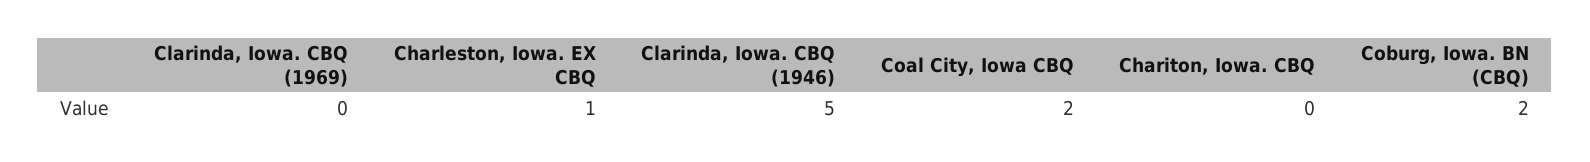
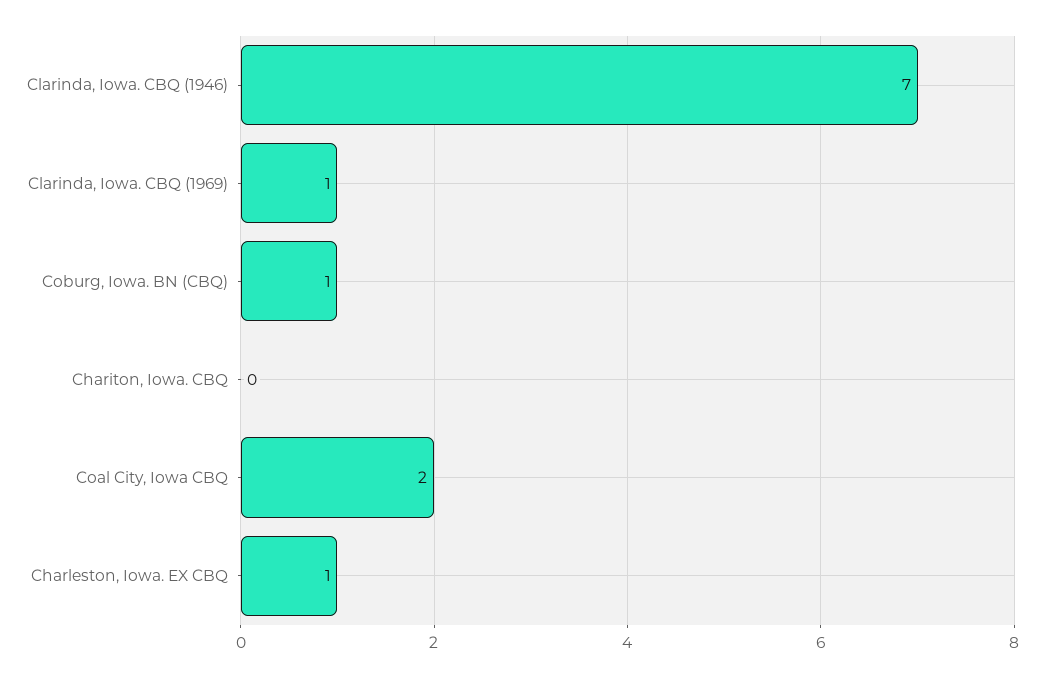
  {
-   "Clarinda, Iowa. CBQ (1969)": 0,
+   "Clarinda, Iowa. CBQ (1969)": 1,
    "Charleston, Iowa. EX CBQ": 1,
-   "Clarinda, Iowa. CBQ (1946)": 5,
+   "Clarinda, Iowa. CBQ (1946)": 7,
    "Coal City, Iowa CBQ": 2,
    "Chariton, Iowa. CBQ": 0,
-   "Coburg, Iowa. BN (CBQ)": 2
+   "Coburg, Iowa. BN (CBQ)": 1
  }

